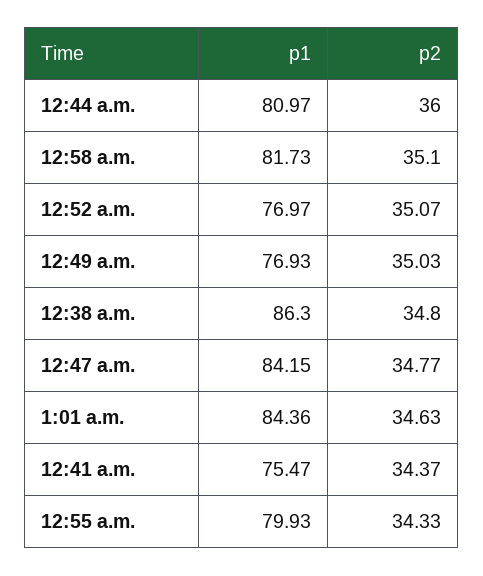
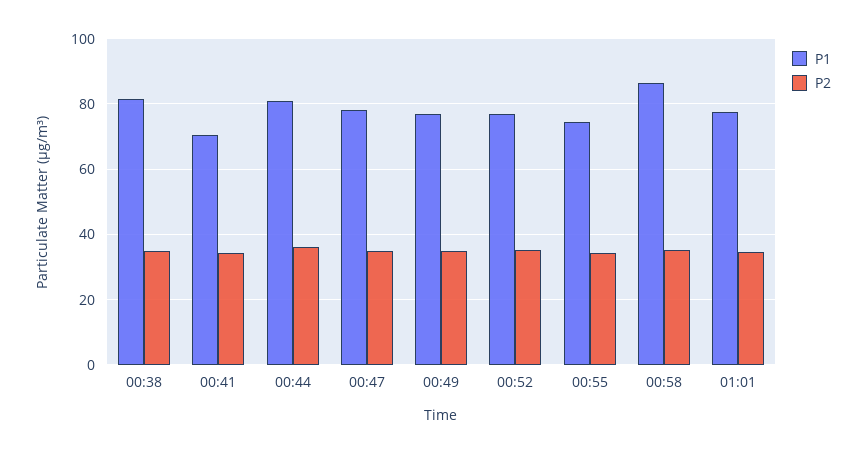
  {
    "p1": {
      "12:44 a.m.": 80.97,
-     "12:58 a.m.": 81.73,
+     "12:58 a.m.": 86,
      "12:52 a.m.": 76.97,
      "12:49 a.m.": 76.93,
-     "12:38 a.m.": 86.3,
+     "12:38 a.m.": 82,
-     "12:47 a.m.": 84.15,
+     "12:47 a.m.": 78,
-     "1:01 a.m.": 84.36,
+     "1:01 a.m.": 78,
-     "12:41 a.m.": 75.47,
+     "12:41 a.m.": 70,
-     "12:55 a.m.": 79.93
+     "12:55 a.m.": 74
    },
    "p2": {
      "12:44 a.m.": 36,
      "12:58 a.m.": 35.1,
      "12:52 a.m.": 35.07,
      "12:49 a.m.": 35.03,
      "12:38 a.m.": 34.8,
      "12:47 a.m.": 34.77,
      "1:01 a.m.": 34.63,
      "12:41 a.m.": 34.37,
      "12:55 a.m.": 34.33
    }
  }

